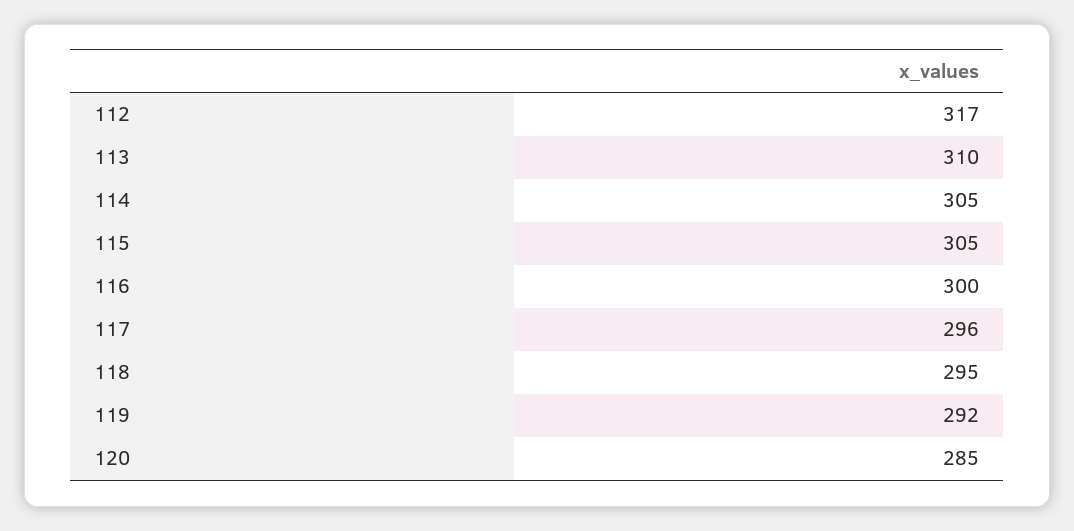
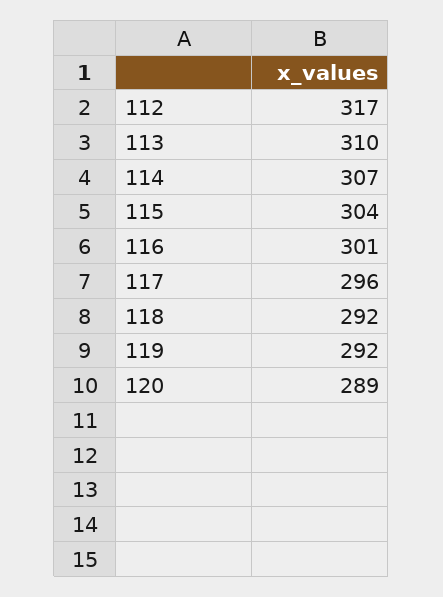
  {
    "112": 317,
    "113": 310,
-   "114": 305,
+   "114": 307,
-   "115": 305,
+   "115": 304,
-   "116": 300,
+   "116": 301,
    "117": 296,
-   "118": 295,
+   "118": 292,
    "119": 292,
-   "120": 285
+   "120": 289
  }

